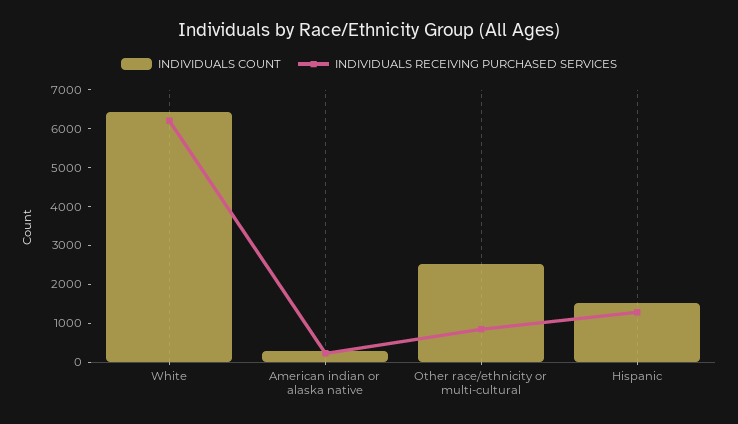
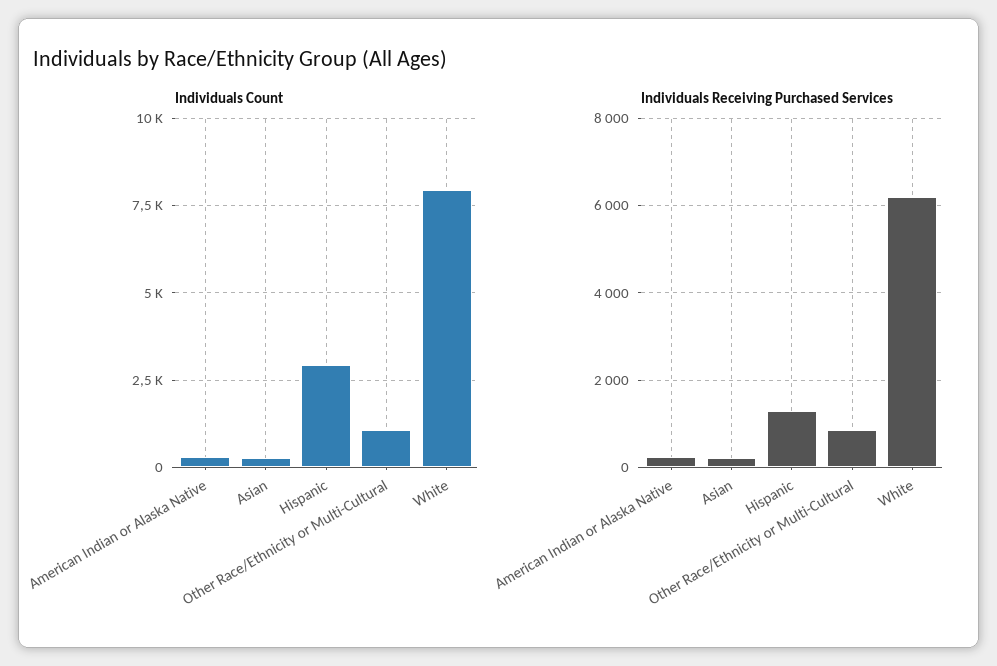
  {
    "INDIVIDUALS COUNT": {
-     "White": 6500,
+     "White": 8000,
      "American indian or alaska native": 250,
-     "Other race/ethnicity or multi-cultural": 2500,
+     "Other race/ethnicity or multi-cultural": 1000,
-     "Hispanic": 1500
+     "Hispanic": 3000,
+     "Asian": 250
    },
    "INDIVIDUALS RECEIVING PURCHASED SERVICES": {
      "White": 6200,
      "American indian or alaska native": 200,
      "Other race/ethnicity or multi-cultural": 800,
-     "Hispanic": 1200
+     "Hispanic": 1200,
+     "Asian": 200
    }
  }

